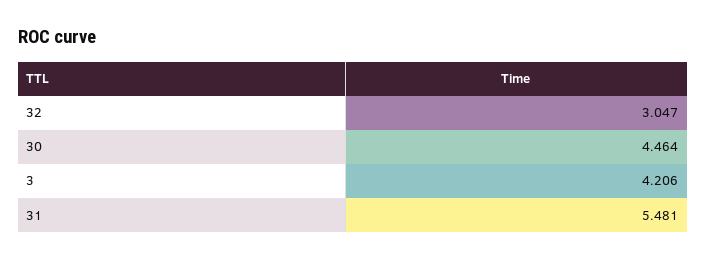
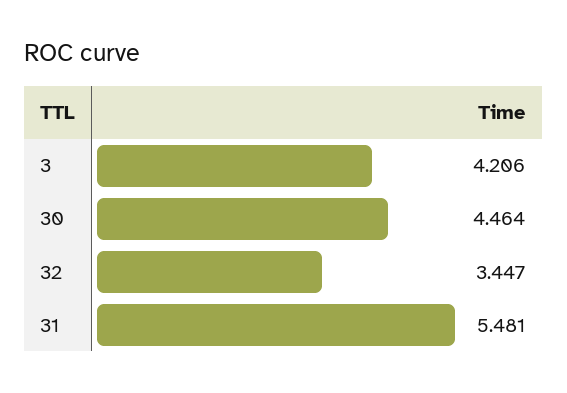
  {
-   "32": 3.047,
+   "32": 3.447,
    "30": 4.464,
    "3": 4.206,
    "31": 5.481
  }

